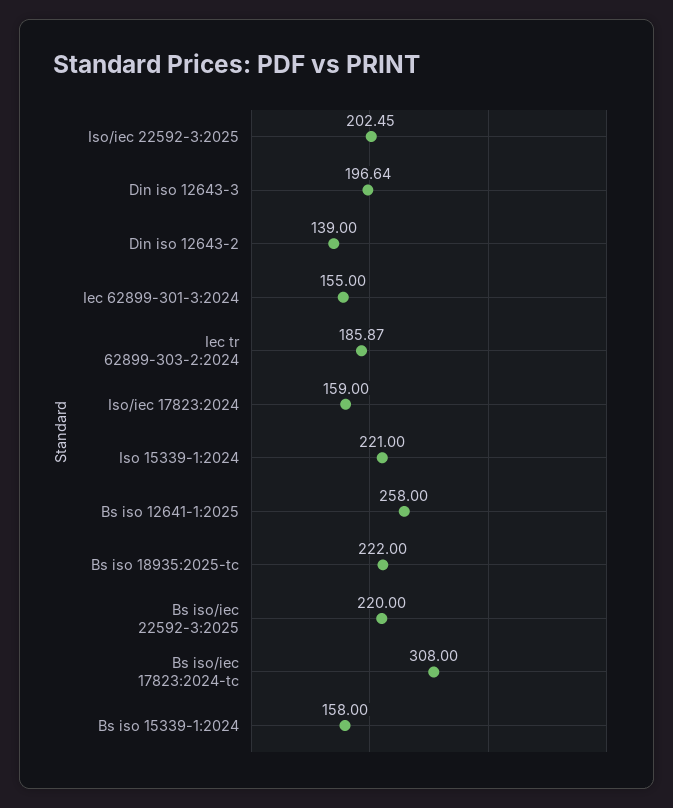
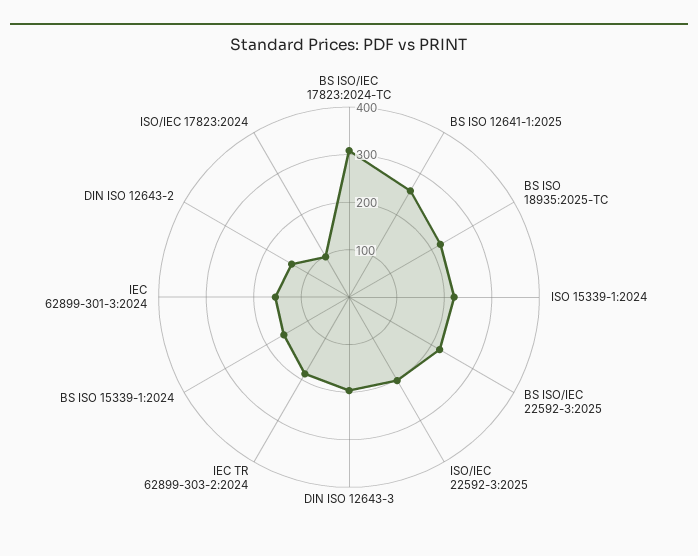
  {
    "Iso/iec 22592-3:2025": 202.45,
    "Din iso 12643-3": 196.64,
    "Din iso 12643-2": 139,
    "Iec 62899-301-3:2024": 155,
    "Iec tr 62899-303-2:2024": 185.87,
-   "Iso/iec 17823:2024": 159,
+   "Iso/iec 17823:2024": 100,
    "Iso 15339-1:2024": 221,
    "Bs iso 12641-1:2025": 258,
    "Bs iso 18935:2025-tc": 222,
    "Bs iso/iec 22592-3:2025": 220,
    "Bs iso/iec 17823:2024-tc": 308,
    "Bs iso 15339-1:2024": 158
  }

